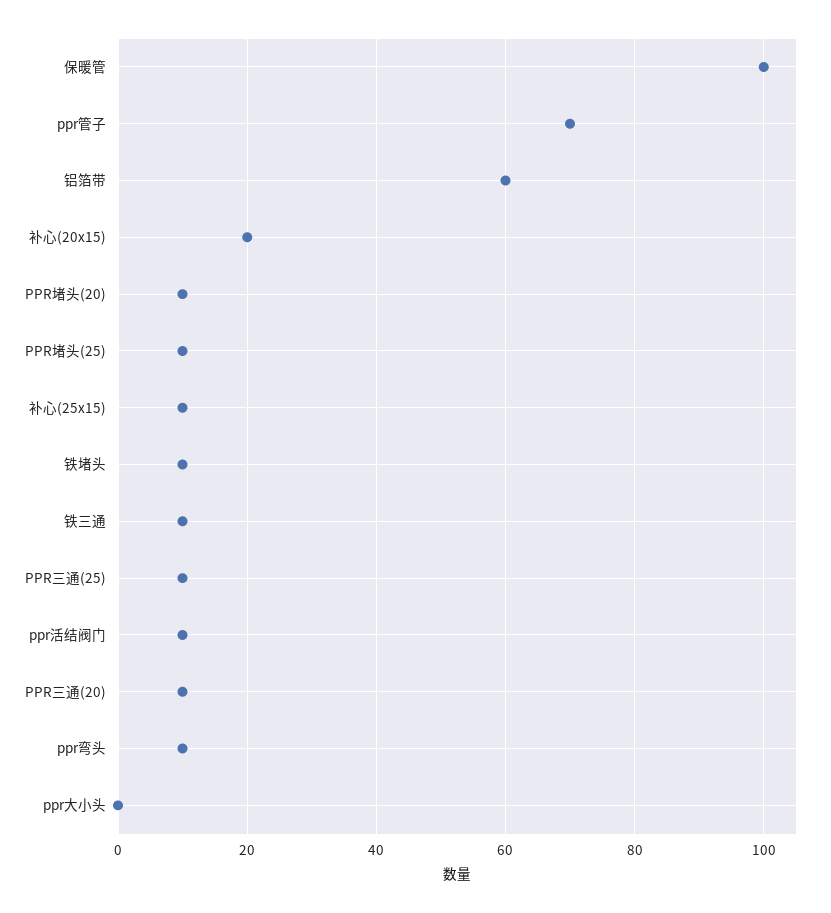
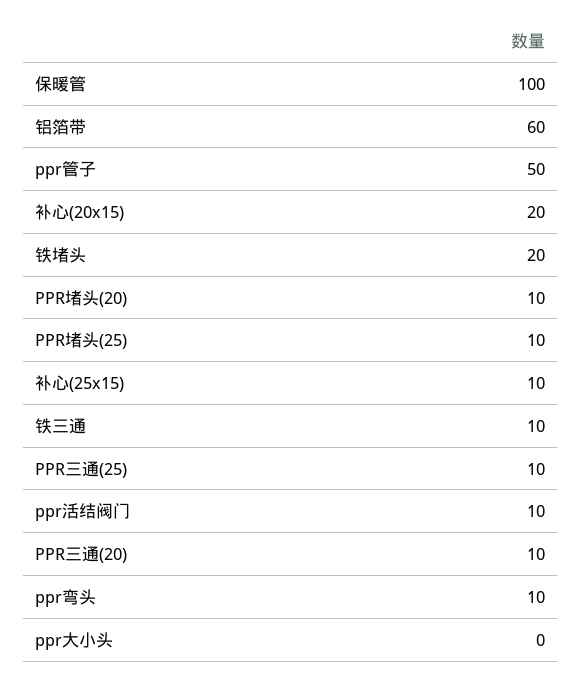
  {
    "保暖管": 100,
-   "ppr管子": 70,
+   "ppr管子": 50,
    "铝箔带": 60,
    "补心(20x15)": 20,
    "PPR堵头(20)": 10,
    "PPR堵头(25)": 10,
    "补心(25x15)": 10,
-   "铁堵头": 10,
+   "铁堵头": 20,
    "铁三通": 10,
    "PPR三通(25)": 10,
    "ppr活结阀门": 10,
    "PPR三通(20)": 10,
    "ppr弯头": 10,
    "ppr大小头": 0
  }

